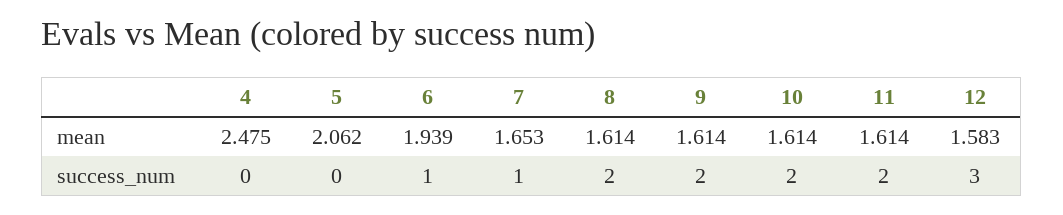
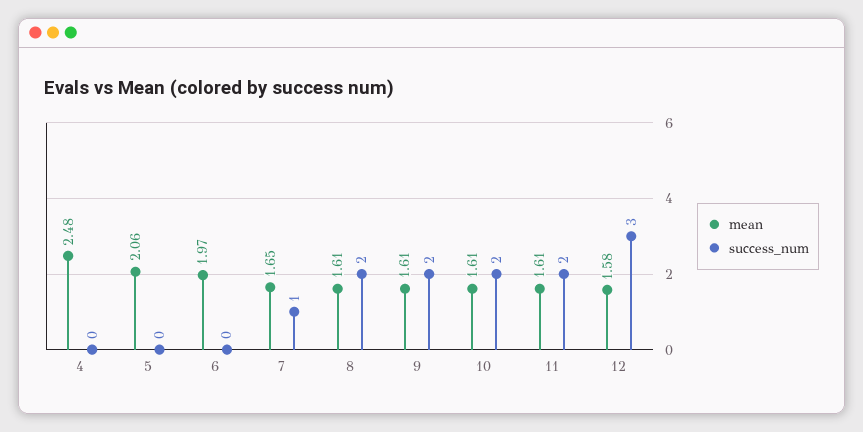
  {
    "mean": {
      "4": 2.475,
      "5": 2.062,
-     "6": 1.939,
+     "6": 1.97,
      "7": 1.653,
      "8": 1.614,
      "9": 1.614,
      "10": 1.614,
      "11": 1.614,
      "12": 1.583
    },
    "success_num": {
      "4": 0,
      "5": 0,
-     "6": 1,
+     "6": 0,
      "7": 1,
      "8": 2,
      "9": 2,
      "10": 2,
      "11": 2,
      "12": 3
    }
  }

